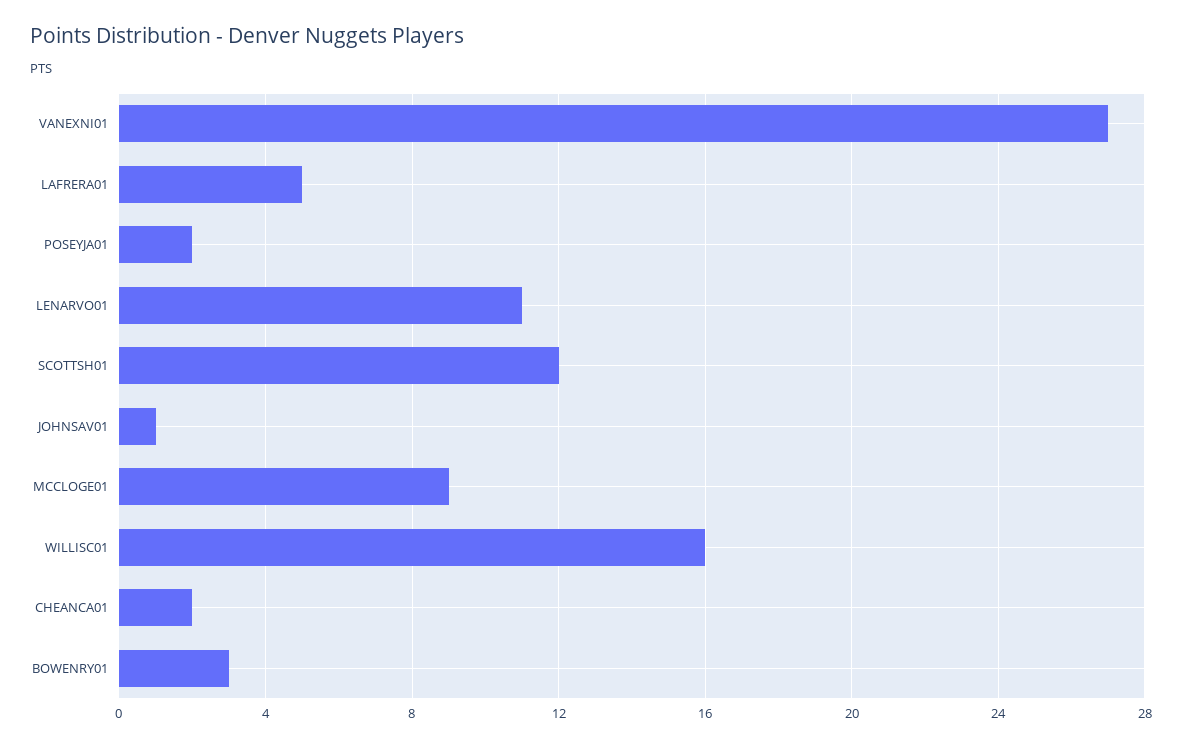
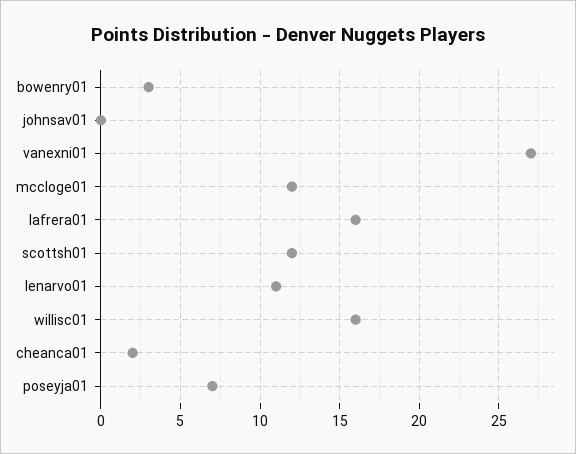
  {
    "VANEXNI01": 27,
-   "LAFRERA01": 5,
+   "LAFRERA01": 16,
-   "POSEYJA01": 2,
+   "POSEYJA01": 7,
    "LENARVO01": 11,
    "SCOTTSH01": 12,
-   "JOHNSAV01": 1,
+   "JOHNSAV01": 0,
-   "MCCLOGE01": 9,
+   "MCCLOGE01": 12,
    "WILLISC01": 16,
    "CHEANCA01": 2,
    "BOWENRY01": 3
  }

